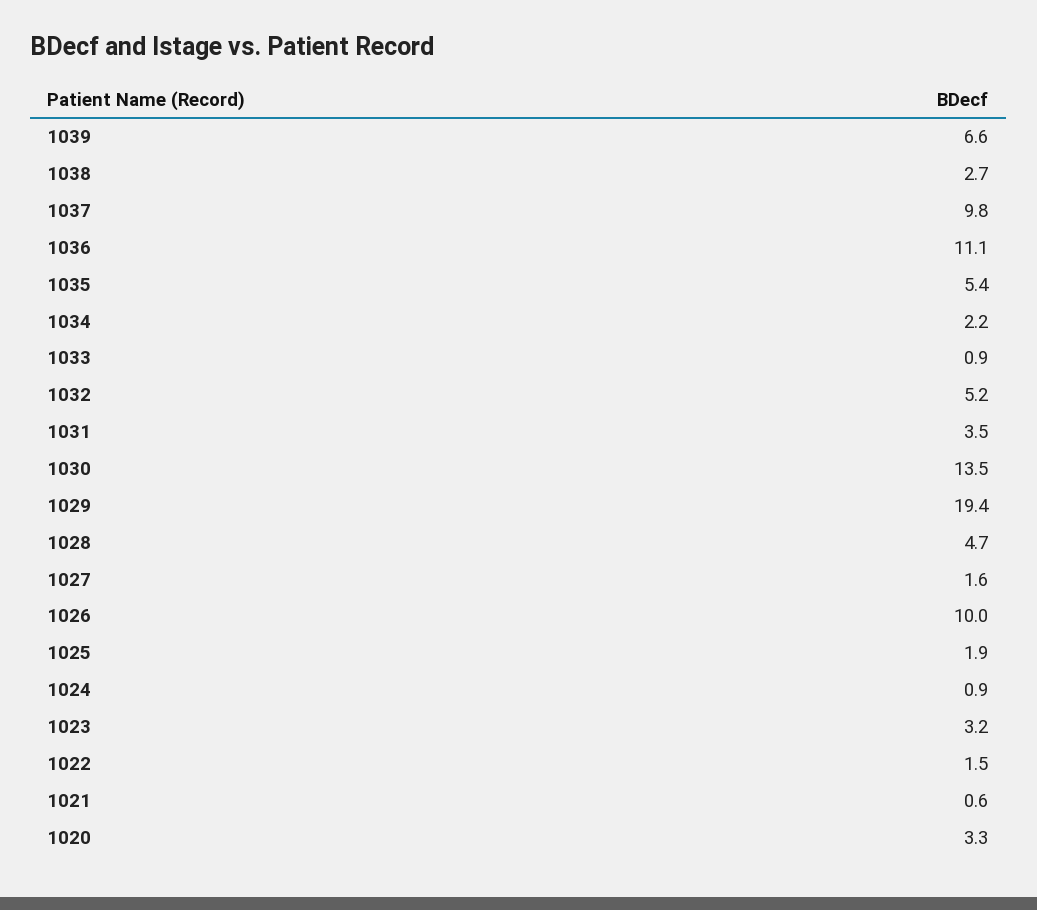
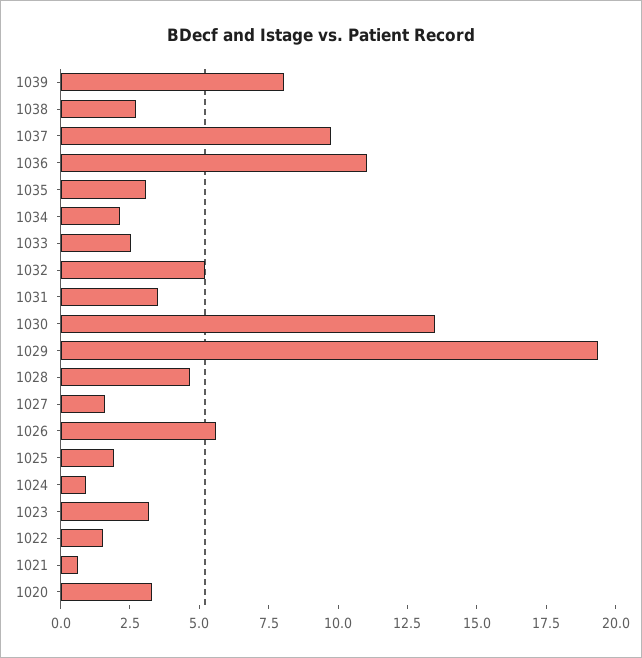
  {
-   "1039": 6.6,
+   "1039": 8,
    "1038": 2.7,
    "1037": 9.8,
    "1036": 11.1,
-   "1035": 5.4,
+   "1035": 3,
    "1034": 2.2,
-   "1033": 0.9,
+   "1033": 2.5,
    "1032": 5.2,
    "1031": 3.5,
    "1030": 13.5,
    "1029": 19.4,
    "1028": 4.7,
    "1027": 1.6,
-   "1026": 10,
+   "1026": 5.5,
    "1025": 1.9,
    "1024": 0.9,
    "1023": 3.2,
    "1022": 1.5,
    "1021": 0.6,
    "1020": 3.3
  }

